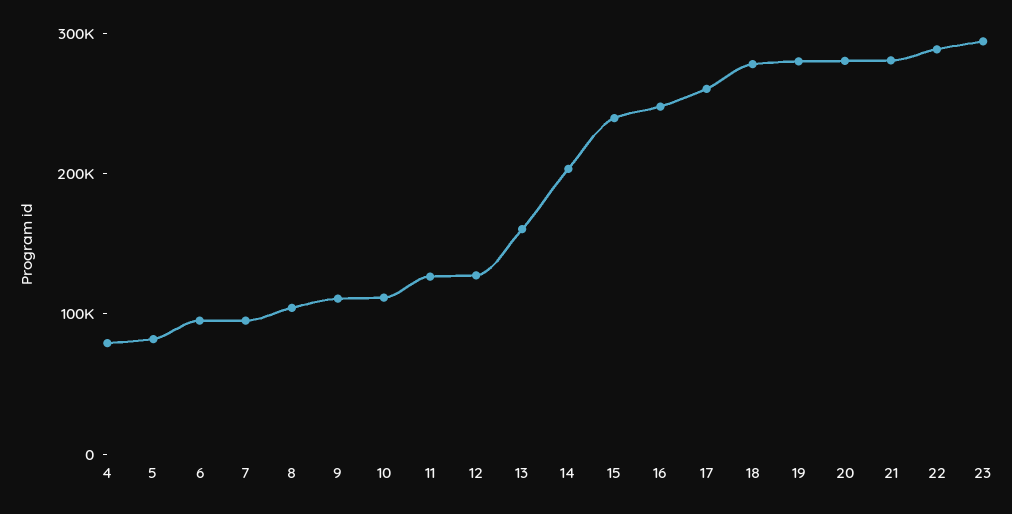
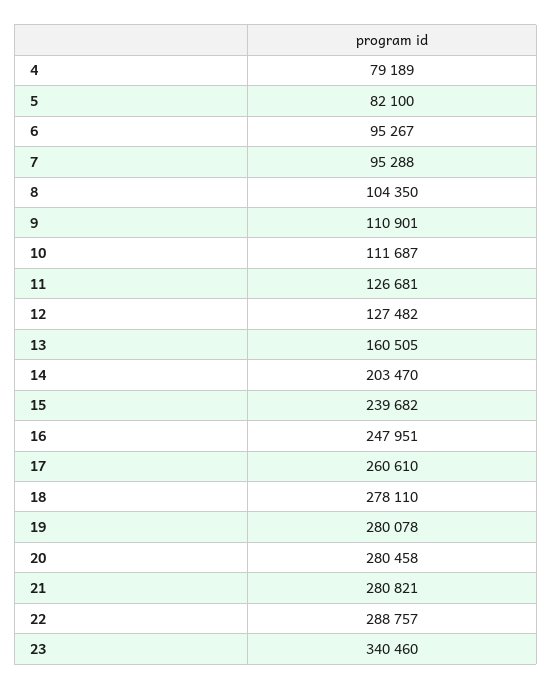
  {
    "4": 79189,
    "5": 82100,
    "6": 95267,
    "7": 95288,
    "8": 104350,
    "9": 110901,
    "10": 111687,
    "11": 126681,
    "12": 127482,
    "13": 160505,
    "14": 203470,
    "15": 239682,
    "16": 247951,
    "17": 260610,
    "18": 278110,
    "19": 280078,
    "20": 280458,
    "21": 280821,
    "22": 288757,
-   "23": 300000
+   "23": 340460
  }

